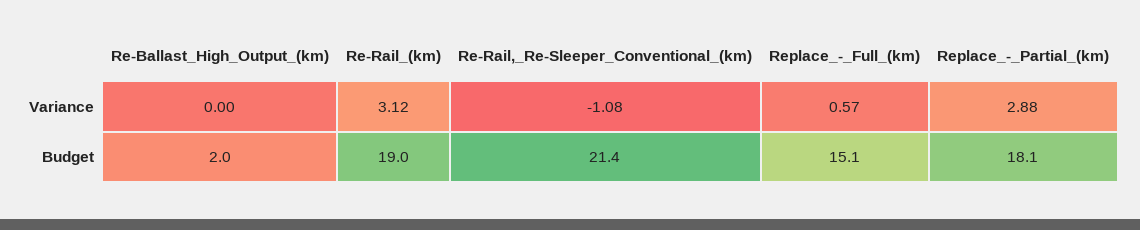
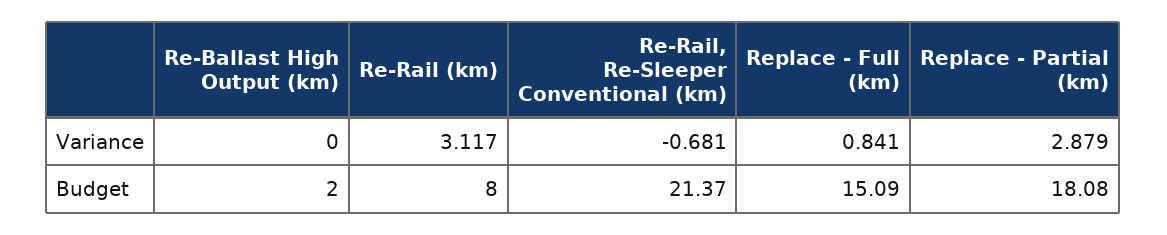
  {
    "Re-Ballast_High_Output_(km)": {
      "Variance": 0,
      "Budget": 2
    },
    "Re-Rail_(km)": {
      "Variance": 3.117,
-     "Budget": 19
+     "Budget": 8
    },
    "Re-Rail,_Re-Sleeper_Conventional_(km)": {
-     "Variance": -1.08,
+     "Variance": -0.681,
      "Budget": 21.37
    },
    "Replace_-_Full_(km)": {
-     "Variance": 0.57,
+     "Variance": 0.841,
      "Budget": 15.09
    },
    "Replace_-_Partial_(km)": {
      "Variance": 2.879,
      "Budget": 18.08
    }
  }

